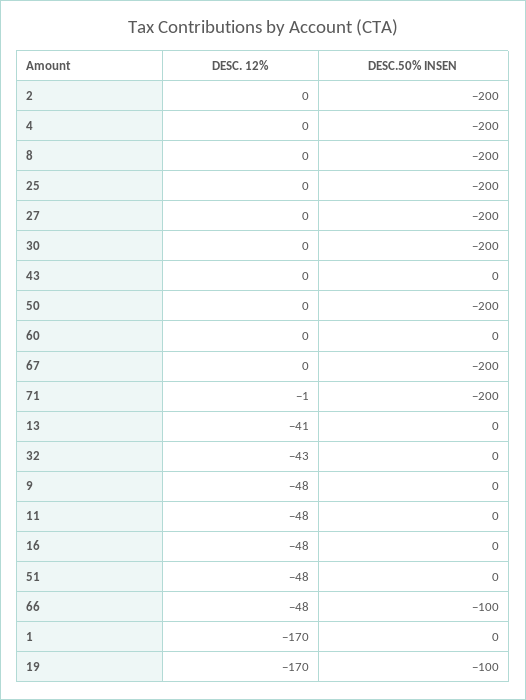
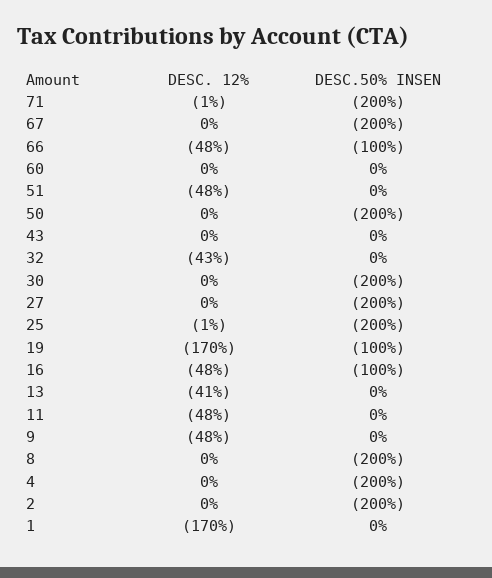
  {
    "DESC. 12%": {
      "2": 0,
      "4": 0,
      "8": 0,
-     "25": 0,
+     "25": -1,
      "27": 0,
      "30": 0,
      "43": 0,
      "50": 0,
      "60": 0,
      "67": 0,
      "71": -1,
      "13": -41,
      "32": -43,
      "9": -48,
      "11": -48,
      "16": -48,
      "51": -48,
      "66": -48,
      "1": -170,
      "19": -170
    },
    "DESC.50% INSEN": {
      "2": -200,
      "4": -200,
      "8": -200,
      "25": -200,
      "27": -200,
      "30": -200,
      "43": 0,
      "50": -200,
      "60": 0,
      "67": -200,
      "71": -200,
      "13": 0,
      "32": 0,
      "9": 0,
      "11": 0,
-     "16": 0,
+     "16": -100,
      "51": 0,
      "66": -100,
      "1": 0,
      "19": -100
    }
  }

